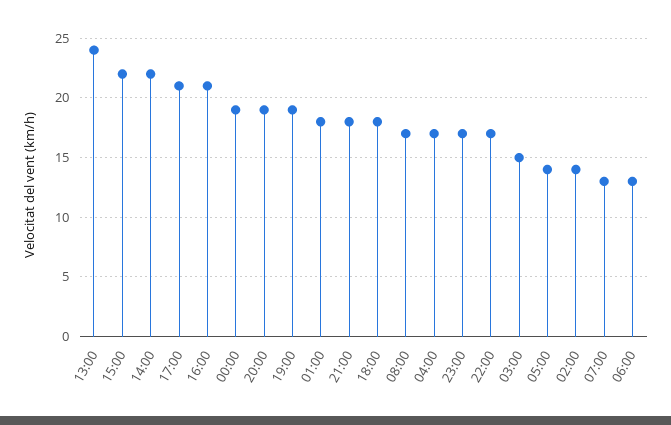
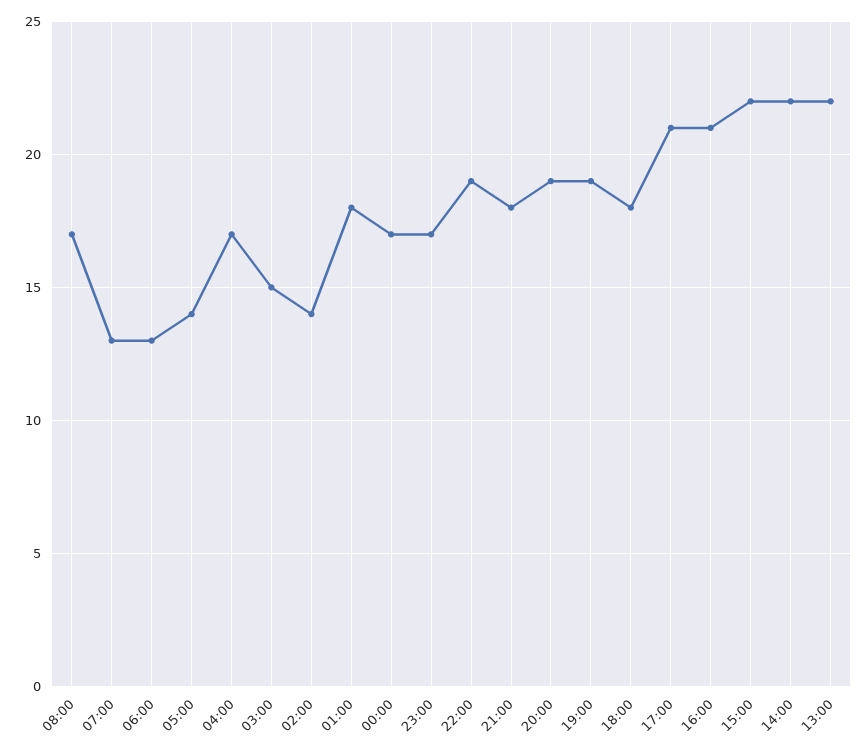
  {
-   "13:00": 24,
+   "13:00": 22,
    "15:00": 22,
    "14:00": 22,
    "17:00": 21,
    "16:00": 21,
-   "00:00": 19,
+   "00:00": 17,
    "20:00": 19,
    "19:00": 19,
    "01:00": 18,
    "21:00": 18,
    "18:00": 18,
    "08:00": 17,
    "04:00": 17,
    "23:00": 17,
-   "22:00": 17,
+   "22:00": 19,
    "03:00": 15,
    "05:00": 14,
    "02:00": 14,
    "07:00": 13,
    "06:00": 13
  }

